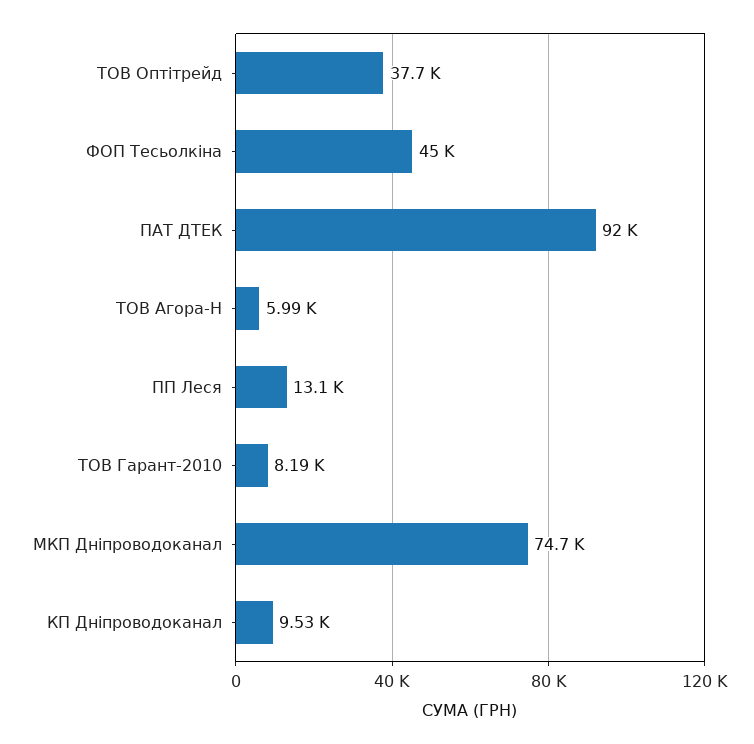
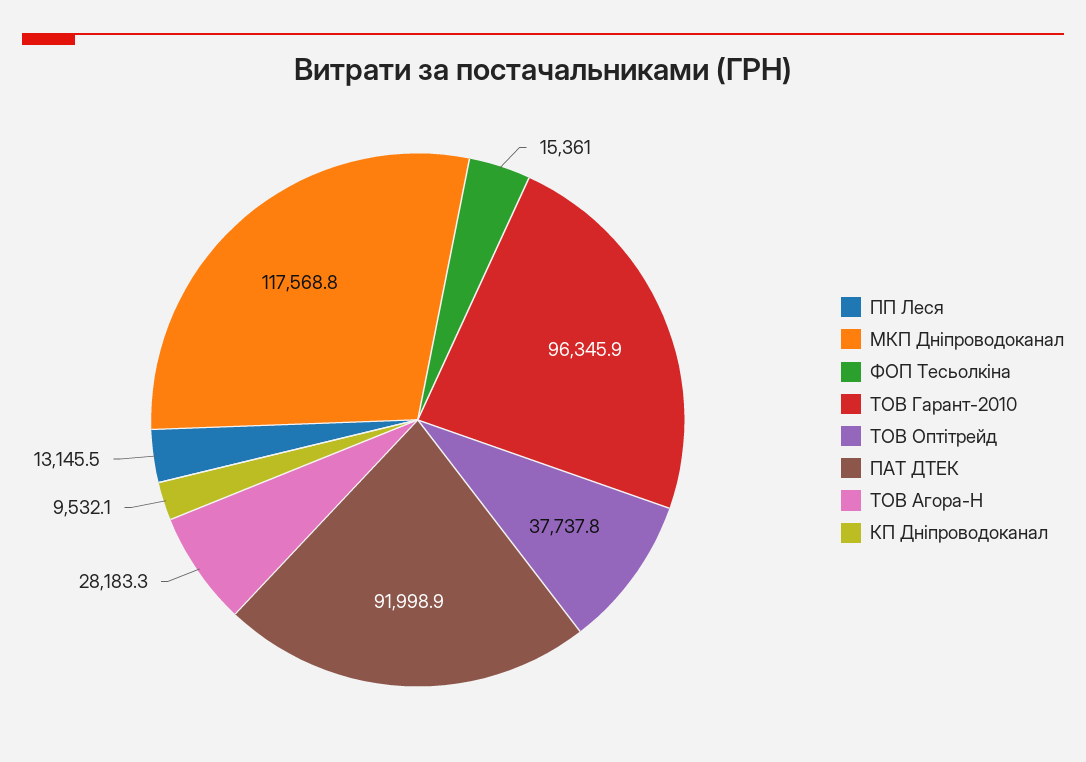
  {
    "ТОВ Оптітрейд": 37737.8,
-   "ФОП Тесьолкіна": 45000,
+   "ФОП Тесьолкіна": 15361,
    "ПАТ ДТЕК": 91998.9,
-   "ТОВ Агора-Н": 5990,
+   "ТОВ Агора-Н": 28183.3,
    "ПП Леся": 13145.5,
-   "ТОВ Гарант-2010": 8190,
+   "ТОВ Гарант-2010": 96345.9,
-   "МКП Дніпроводоканал": 74700,
+   "МКП Дніпроводоканал": 117568.8,
    "КП Дніпроводоканал": 9532.1
  }

